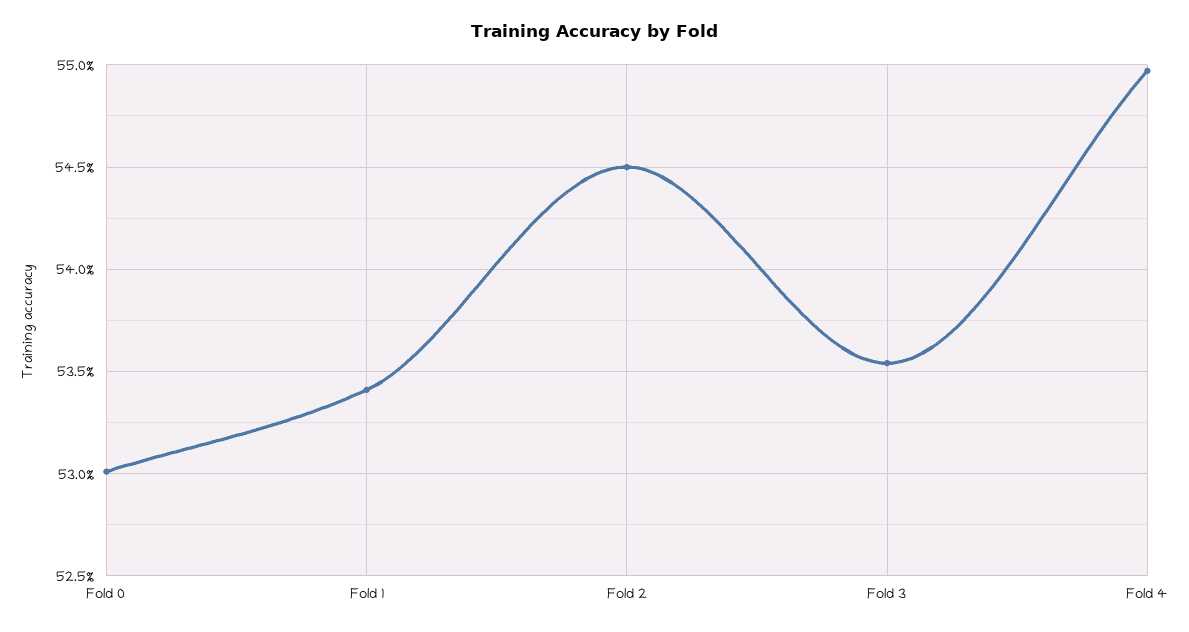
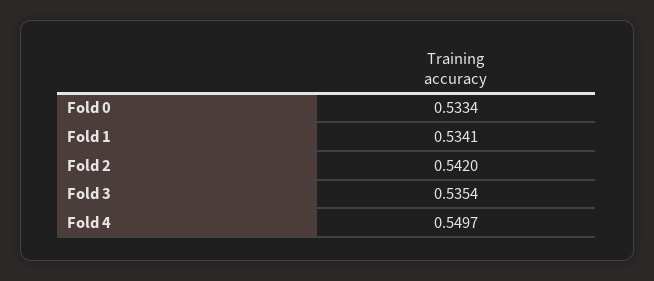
  {
-   "Fold 0": 0.53,
+   "Fold 0": 0.5334,
    "Fold 1": 0.5341,
-   "Fold 2": 0.545,
+   "Fold 2": 0.542,
    "Fold 3": 0.5354,
    "Fold 4": 0.5497
  }

